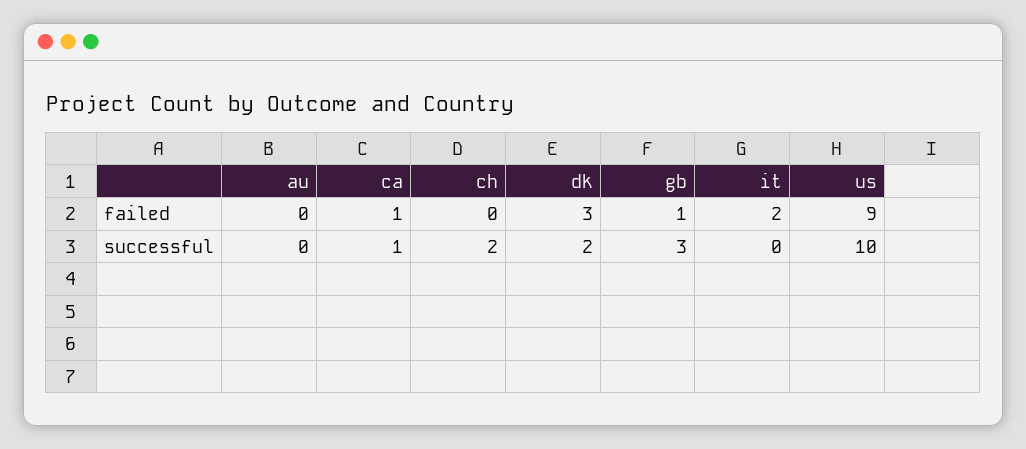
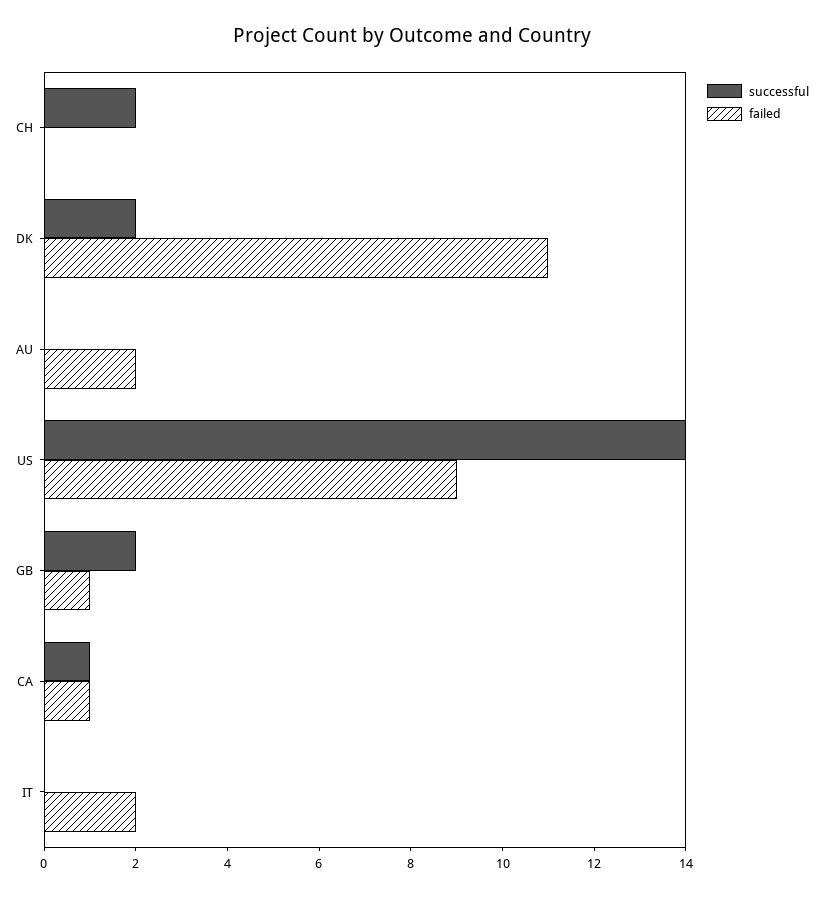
  {
    "failed": {
-     "au": 0,
+     "au": 2,
      "ca": 1,
      "ch": 0,
-     "dk": 3,
+     "dk": 11,
      "gb": 1,
      "it": 2,
      "us": 9
    },
    "successful": {
      "au": 0,
      "ca": 1,
      "ch": 2,
      "dk": 2,
-     "gb": 3,
+     "gb": 2,
      "it": 0,
-     "us": 10
+     "us": 14
    }
  }

